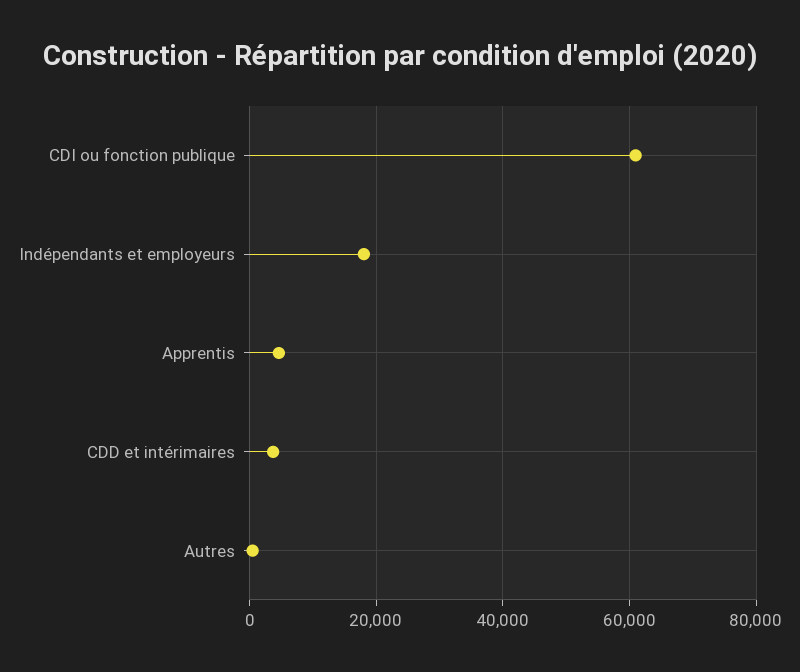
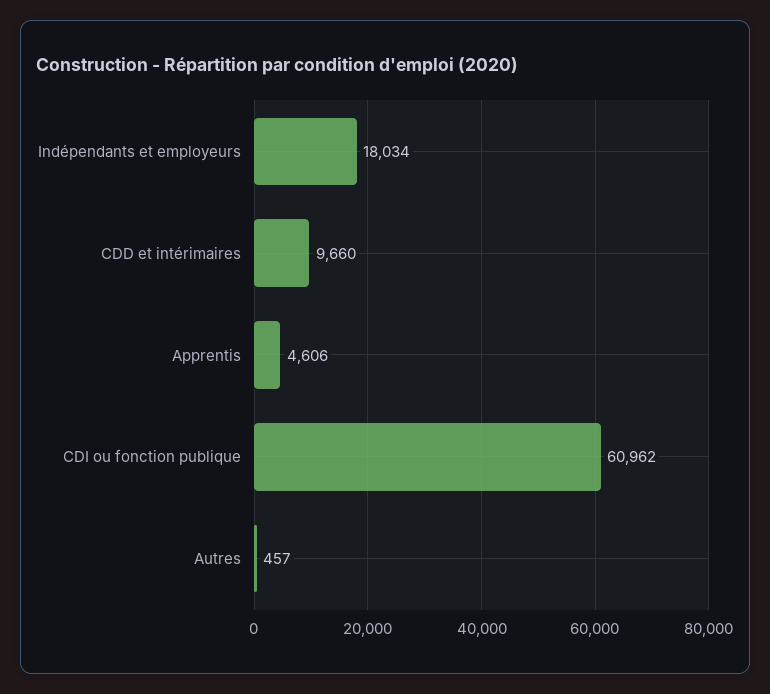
  {
    "CDI ou fonction publique": 60962,
    "Indépendants et employeurs": 18034,
    "Apprentis": 4606,
-   "CDD et intérimaires": 4000,
+   "CDD et intérimaires": 9660,
    "Autres": 457
  }

